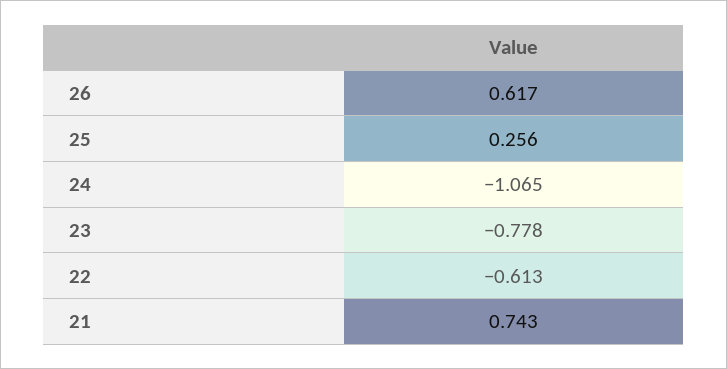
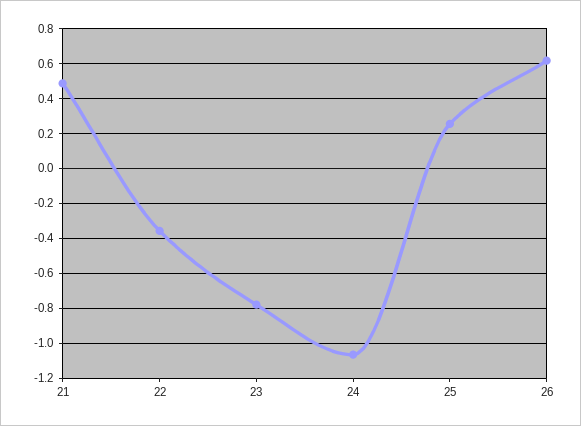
  {
    "26": 0.617,
    "25": 0.256,
    "24": -1.065,
    "23": -0.778,
-   "22": -0.613,
+   "22": -0.35,
-   "21": 0.743
+   "21": 0.5
  }

